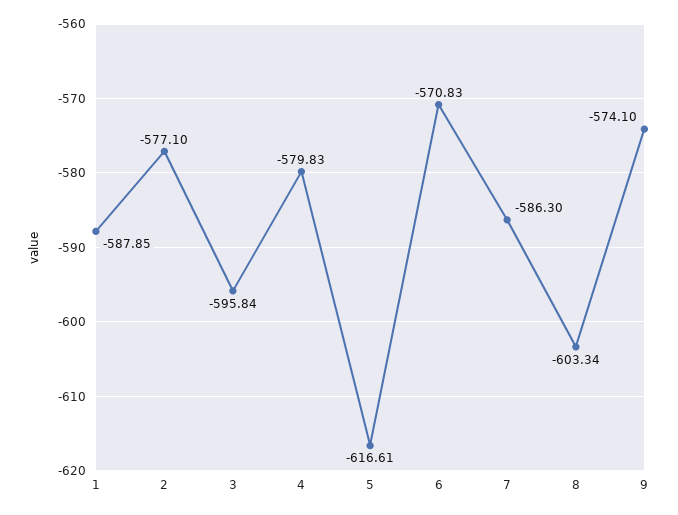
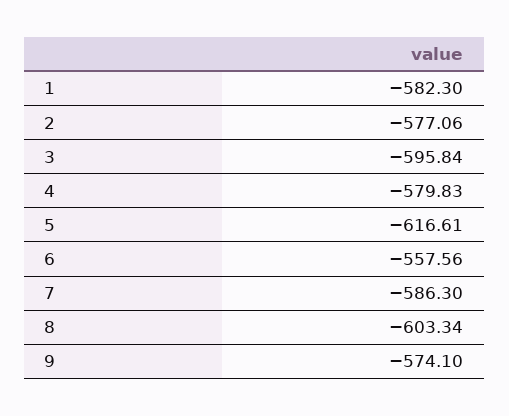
  {
-   "1": -587.85,
+   "1": -582.3,
-   "2": -577.1,
+   "2": -577.06,
    "3": -595.84,
    "4": -579.83,
    "5": -616.61,
-   "6": -570.83,
+   "6": -557.56,
    "7": -586.3,
    "8": -603.34,
    "9": -574.1
  }

